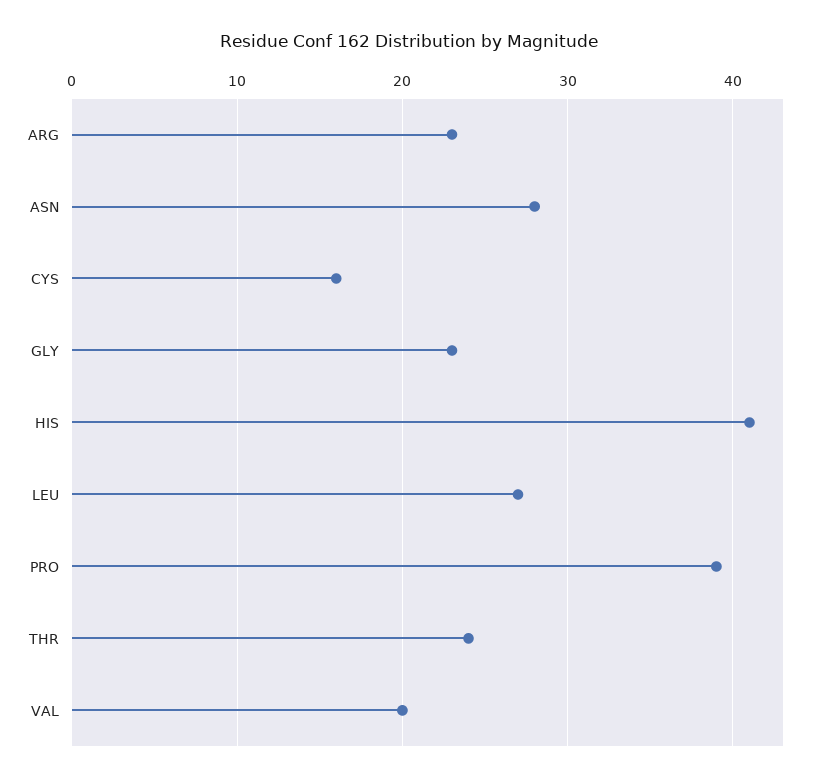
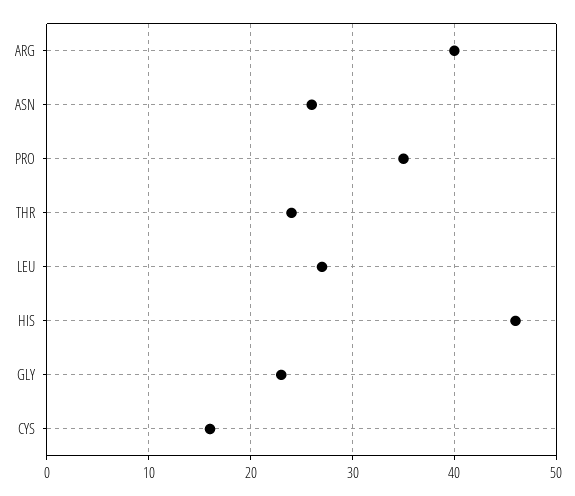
  {
-   "ARG": 23,
+   "ARG": 40,
-   "ASN": 28,
+   "ASN": 26,
    "CYS": 16,
    "GLY": 23,
-   "HIS": 41,
+   "HIS": 46,
    "LEU": 27,
-   "PRO": 39,
+   "PRO": 35,
-   "THR": 24,
+   "THR": 24
-   "VAL": 20
  }

